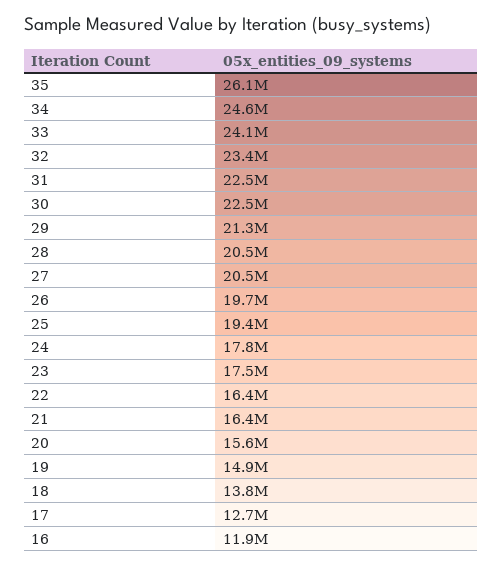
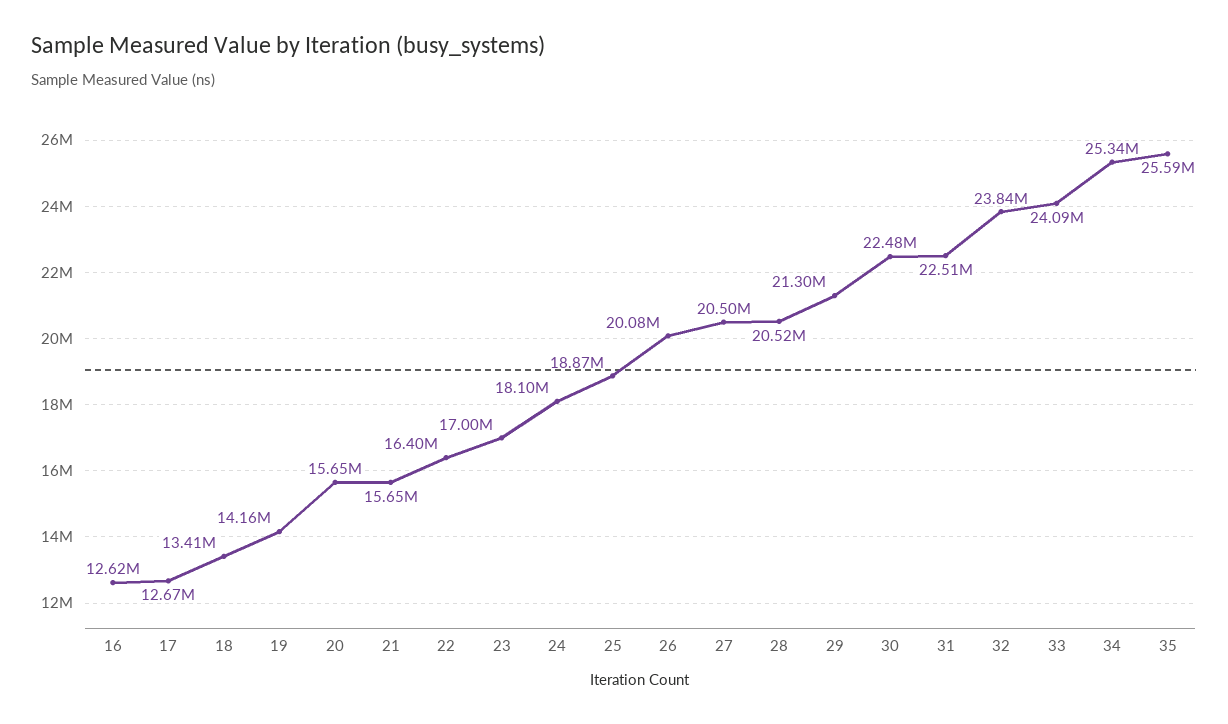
  {
-   "35": 26100000,
+   "35": 25590000,
-   "34": 24600000,
+   "34": 25340000,
    "33": 24090000,
-   "32": 23400000,
+   "32": 23840000,
    "31": 22510000,
    "30": 22480000,
    "29": 21300000,
    "28": 20520000,
    "27": 20500000,
-   "26": 19700000,
+   "26": 20080000,
-   "25": 19400000,
+   "25": 18870000,
-   "24": 17800000,
+   "24": 18100000,
-   "23": 17500000,
+   "23": 17000000,
    "22": 16400000,
-   "21": 16400000,
+   "21": 15650000,
    "20": 15650000,
-   "19": 14900000,
+   "19": 14160000,
-   "18": 13800000,
+   "18": 13410000,
    "17": 12670000,
-   "16": 11900000
+   "16": 12620000
  }

